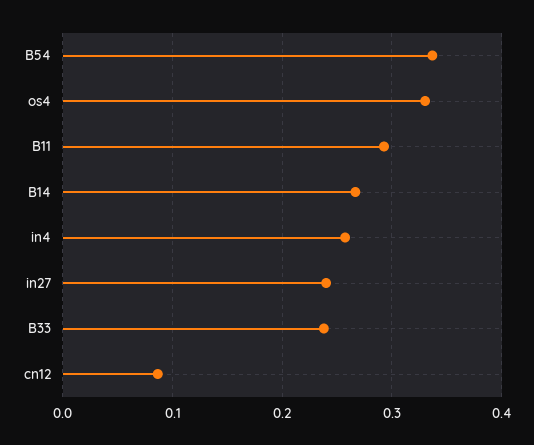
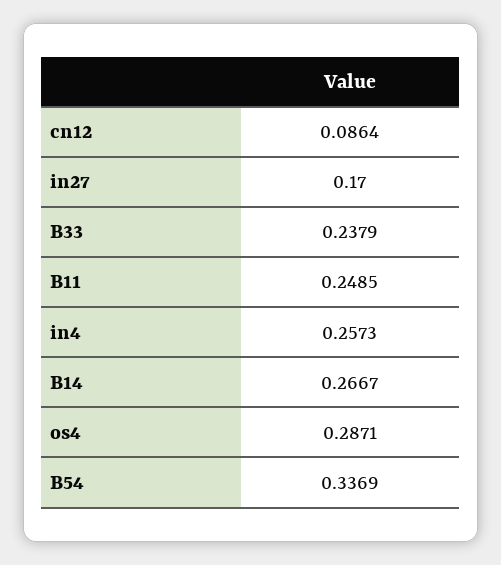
  {
    "B54": 0.3369,
-   "os4": 0.33,
+   "os4": 0.2871,
-   "B11": 0.29,
+   "B11": 0.2485,
    "B14": 0.2667,
    "in4": 0.2573,
-   "in27": 0.24,
+   "in27": 0.17,
    "B33": 0.2379,
    "cn12": 0.0864
  }

